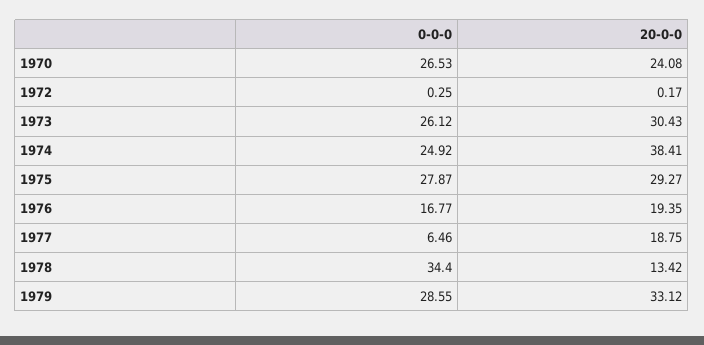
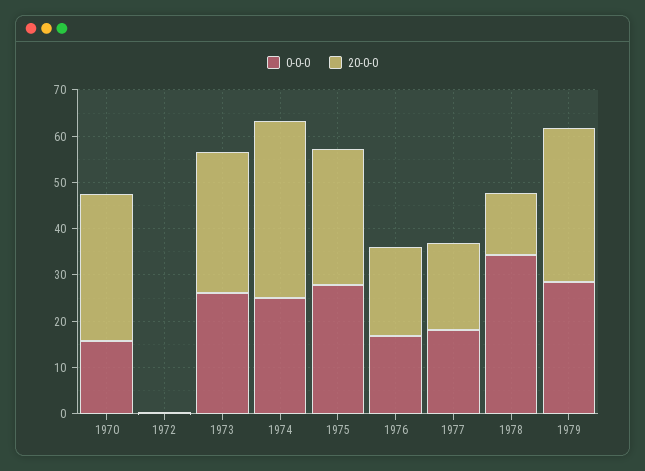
  {
    "0-0-0": {
-     "1970": 26.53,
+     "1970": 16,
      "1972": 0.25,
      "1973": 26.12,
      "1974": 24.92,
      "1975": 27.87,
      "1976": 16.77,
-     "1977": 6.46,
+     "1977": 18,
      "1978": 34.4,
      "1979": 28.55
    },
    "20-0-0": {
-     "1970": 24.08,
+     "1970": 32,
      "1972": 0.17,
      "1973": 30.43,
      "1974": 38.41,
      "1975": 29.27,
      "1976": 19.35,
      "1977": 18.75,
      "1978": 13.42,
      "1979": 33.12
    }
  }

